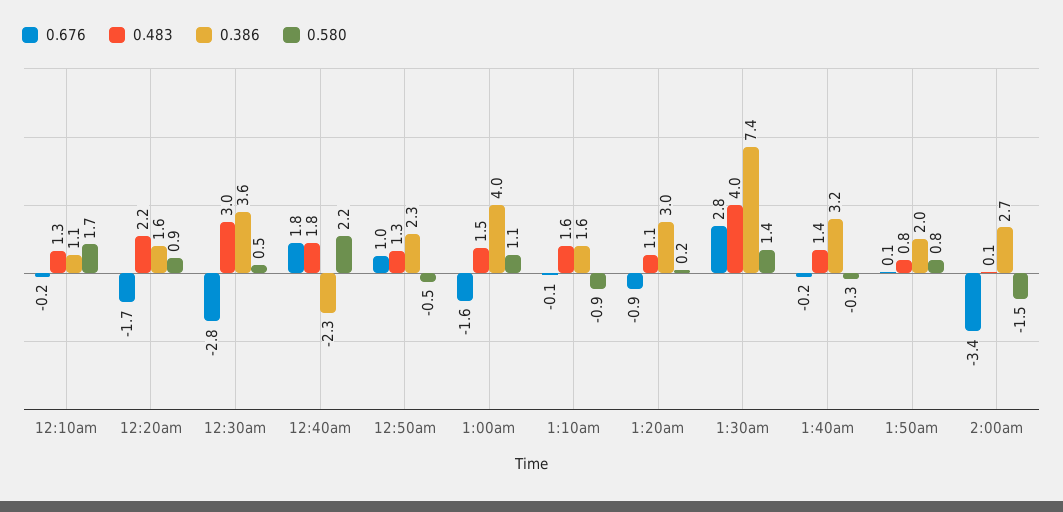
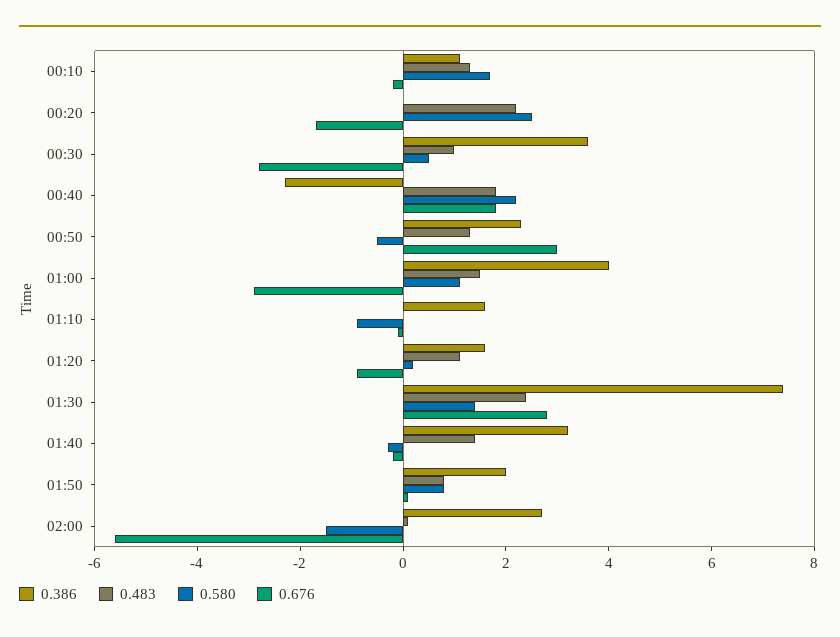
  {
    "0.676": {
      "12:10am": -0.2,
      "12:20am": -1.7,
      "12:30am": -2.8,
      "12:40am": 1.8,
-     "12:50am": 1,
+     "12:50am": 3,
-     "1:00am": -1.6,
+     "1:00am": -3,
      "1:10am": -0.1,
      "1:20am": -0.9,
      "1:30am": 2.8,
      "1:40am": -0.2,
      "1:50am": 0.1,
-     "2:00am": -3.4
+     "2:00am": -5.5
    },
    "0.483": {
      "12:10am": 1.3,
      "12:20am": 2.2,
-     "12:30am": 3,
+     "12:30am": 1,
      "12:40am": 1.8,
      "12:50am": 1.3,
      "1:00am": 1.5,
-     "1:10am": 1.6,
+     "1:10am": 0,
      "1:20am": 1.1,
-     "1:30am": 4,
+     "1:30am": 2.5,
      "1:40am": 1.4,
      "1:50am": 0.8,
      "2:00am": 0.1
    },
    "0.386": {
      "12:10am": 1.1,
-     "12:20am": 1.6,
+     "12:20am": 0,
      "12:30am": 3.6,
      "12:40am": -2.3,
      "12:50am": 2.3,
      "1:00am": 4,
      "1:10am": 1.6,
-     "1:20am": 3,
+     "1:20am": 1.5,
      "1:30am": 7.4,
      "1:40am": 3.2,
      "1:50am": 2,
      "2:00am": 2.7
    },
    "0.580": {
      "12:10am": 1.7,
-     "12:20am": 0.9,
+     "12:20am": 2.5,
      "12:30am": 0.5,
      "12:40am": 2.2,
      "12:50am": -0.5,
      "1:00am": 1.1,
      "1:10am": -0.9,
      "1:20am": 0.2,
      "1:30am": 1.4,
      "1:40am": -0.3,
      "1:50am": 0.8,
      "2:00am": -1.5
    }
  }

